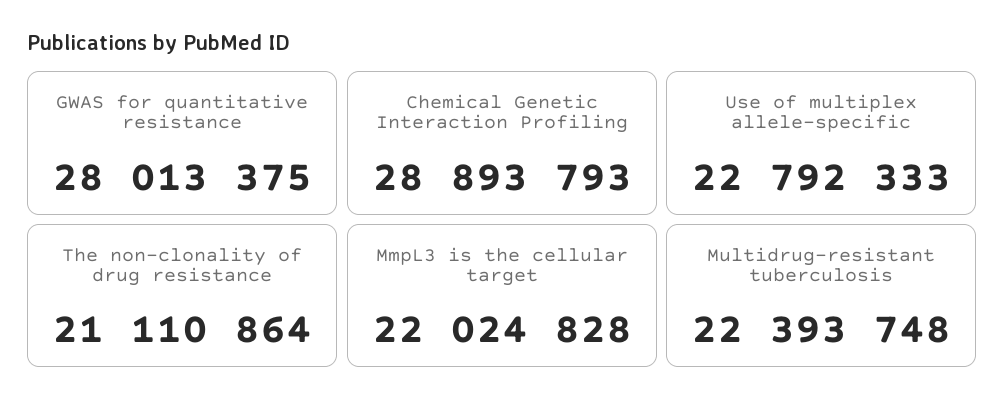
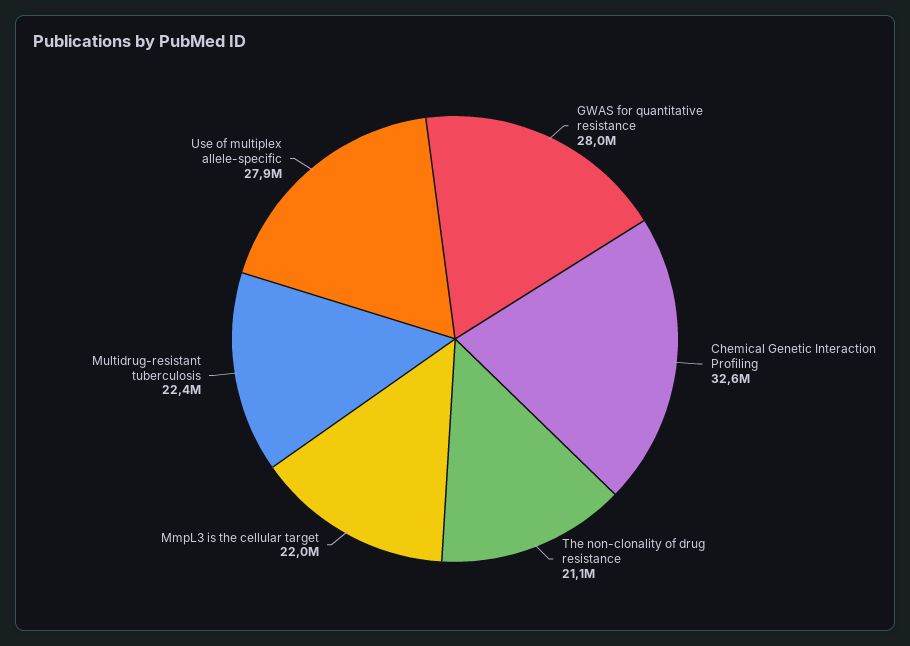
  {
    "GWAS for quantitative resistance": 28013375,
-   "Chemical Genetic Interaction Profiling": 28893793,
+   "Chemical Genetic Interaction Profiling": 32600000,
-   "Use of multiplex allele-specific": 22792333,
+   "Use of multiplex allele-specific": 27900000,
    "The non-clonality of drug resistance": 21110864,
    "MmpL3 is the cellular target": 22024828,
    "Multidrug-resistant tuberculosis": 22393748
  }

